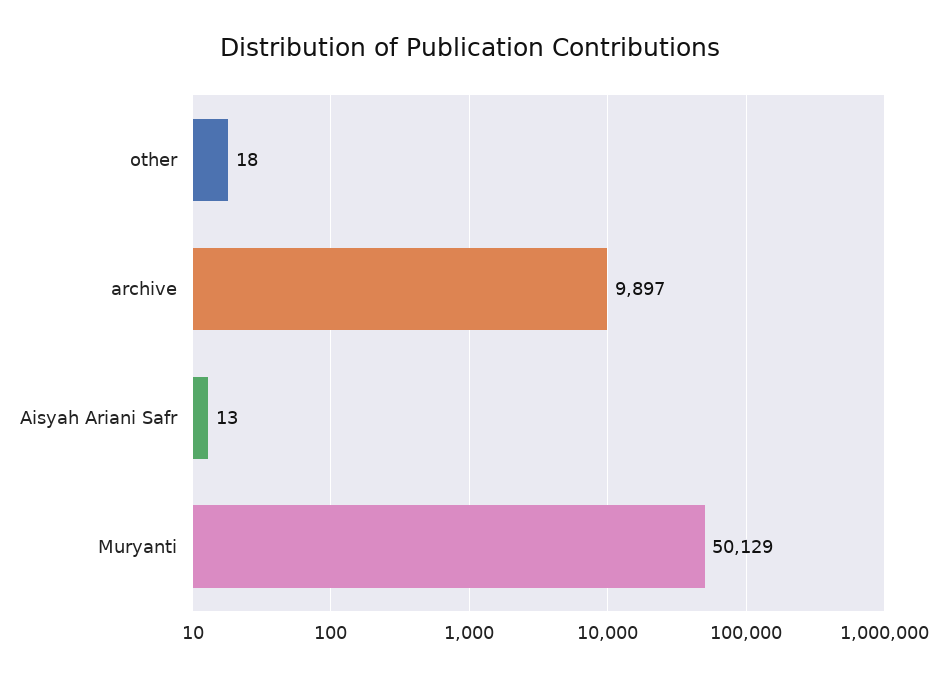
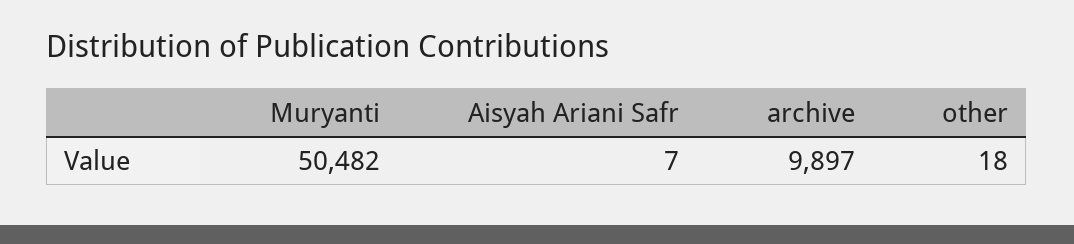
  {
    "other": 18,
    "archive": 9897,
-   "Aisyah Ariani Safr": 13,
+   "Aisyah Ariani Safr": 7,
-   "Muryanti": 50129
+   "Muryanti": 50482
  }

